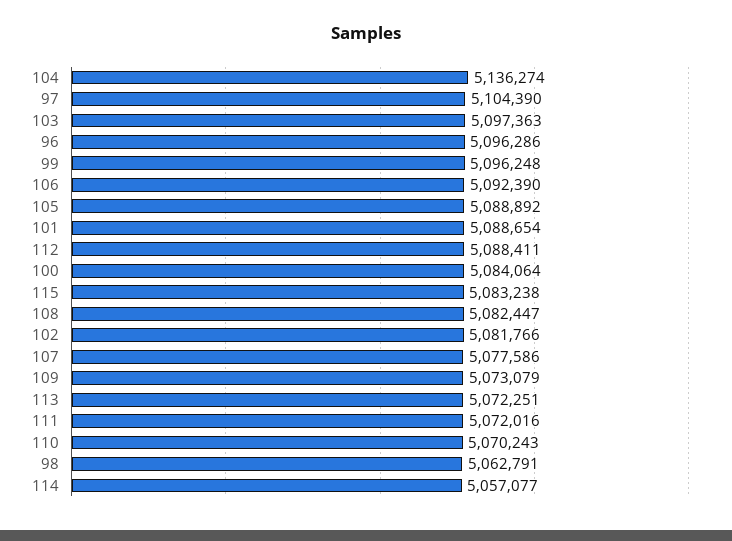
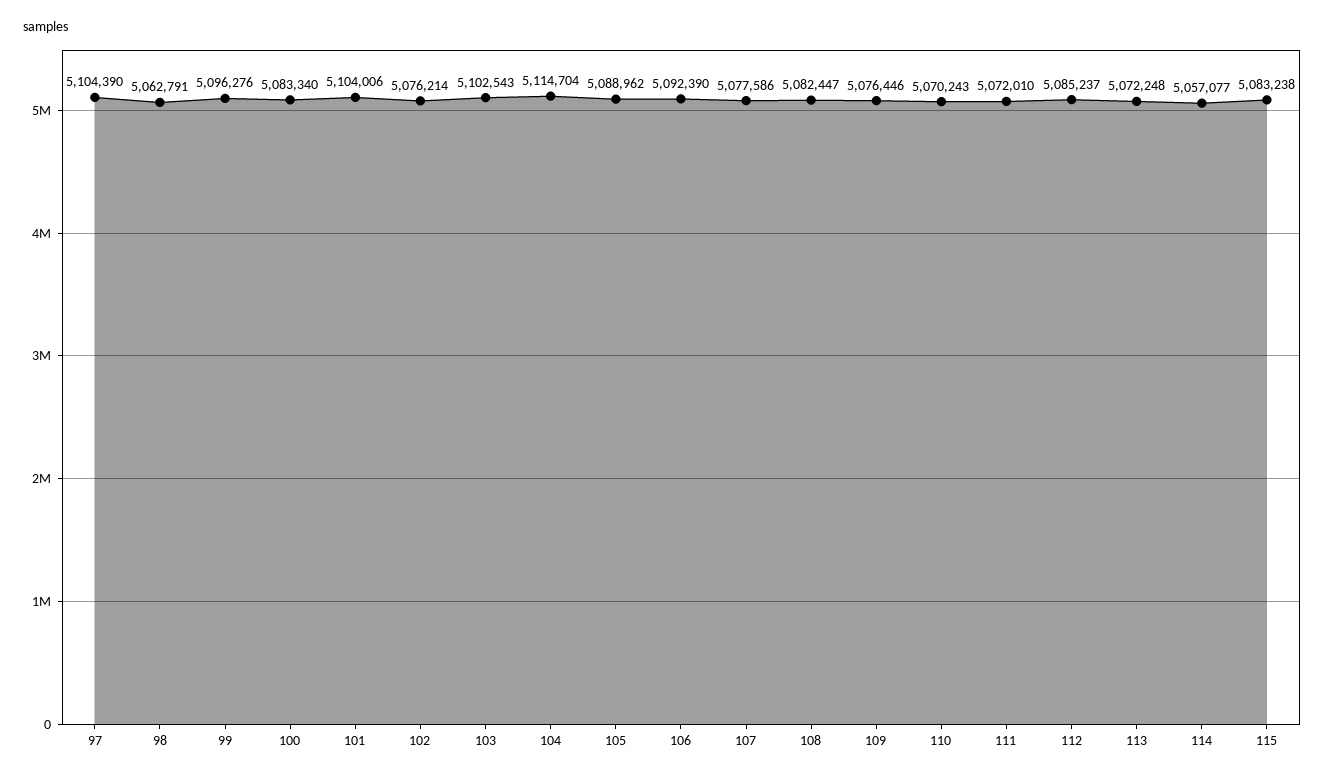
  {
-   "104": 5136274,
+   "104": 5114704,
    "97": 5104390,
-   "103": 5097363,
+   "103": 5102543,
-   "96": 5096286,
-   "99": 5096248,
+   "99": 5096276,
    "106": 5092390,
-   "105": 5088892,
+   "105": 5088962,
-   "101": 5088654,
+   "101": 5104006,
-   "112": 5088411,
+   "112": 5085237,
-   "100": 5084064,
+   "100": 5083340,
    "115": 5083238,
    "108": 5082447,
-   "102": 5081766,
+   "102": 5076214,
    "107": 5077586,
-   "109": 5073079,
+   "109": 5076446,
-   "113": 5072251,
+   "113": 5072248,
-   "111": 5072016,
+   "111": 5072010,
    "110": 5070243,
    "98": 5062791,
    "114": 5057077
  }

